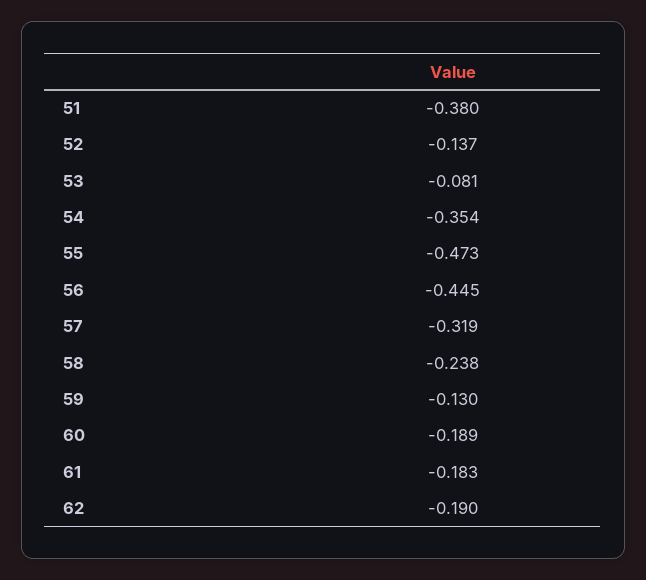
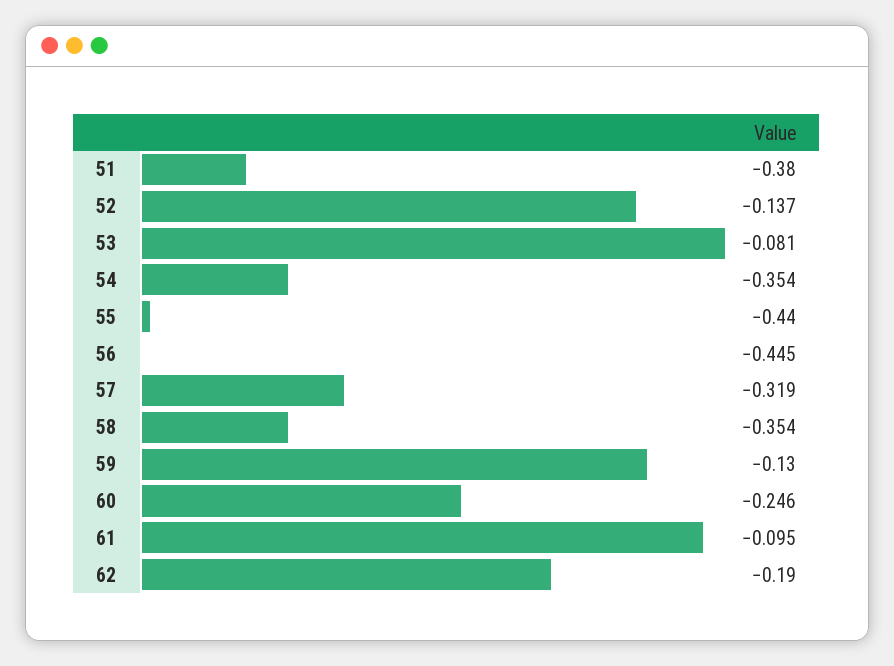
  {
    "51": -0.38,
    "52": -0.137,
    "53": -0.081,
    "54": -0.354,
-   "55": -0.473,
+   "55": -0.44,
    "56": -0.445,
    "57": -0.319,
-   "58": -0.238,
+   "58": -0.354,
    "59": -0.13,
-   "60": -0.189,
+   "60": -0.246,
-   "61": -0.183,
+   "61": -0.095,
    "62": -0.19
  }

